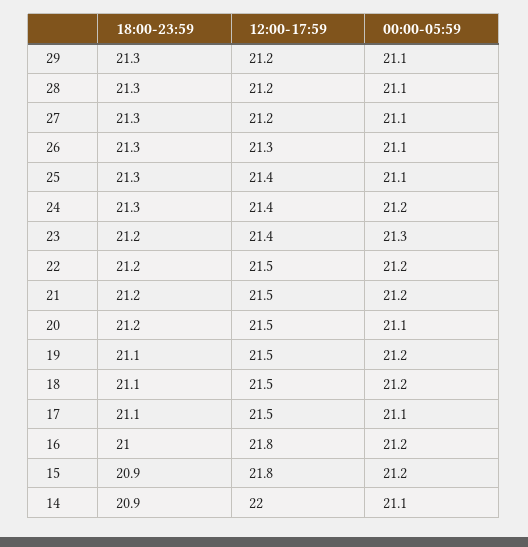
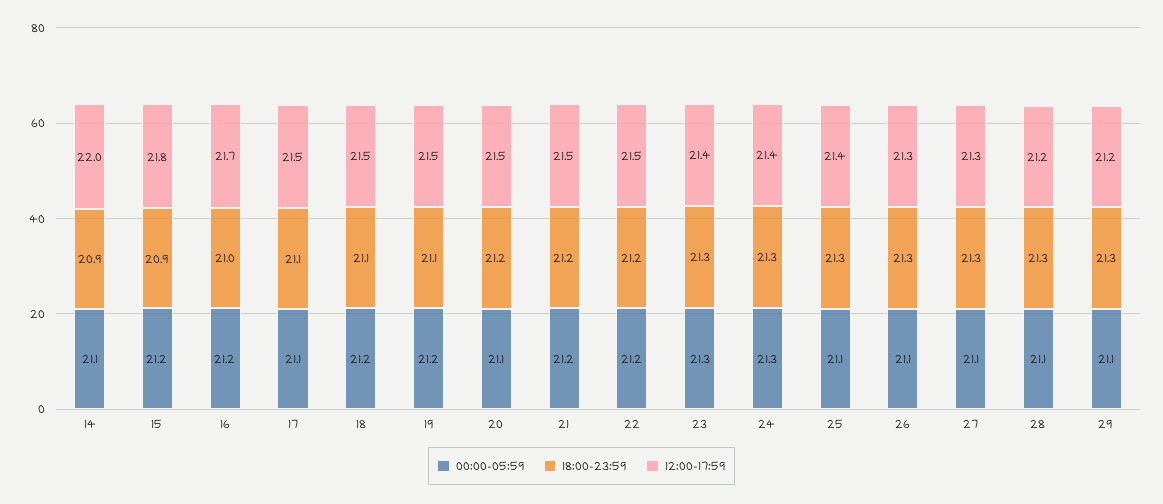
  {
    "18:00-23:59": {
      "29": 21.3,
      "28": 21.3,
      "27": 21.3,
      "26": 21.3,
      "25": 21.3,
      "24": 21.3,
-     "23": 21.2,
+     "23": 21.3,
      "22": 21.2,
      "21": 21.2,
      "20": 21.2,
      "19": 21.1,
      "18": 21.1,
      "17": 21.1,
      "16": 21,
      "15": 20.9,
      "14": 20.9
    },
    "12:00-17:59": {
      "29": 21.2,
      "28": 21.2,
-     "27": 21.2,
+     "27": 21.3,
      "26": 21.3,
      "25": 21.4,
      "24": 21.4,
      "23": 21.4,
      "22": 21.5,
      "21": 21.5,
      "20": 21.5,
      "19": 21.5,
      "18": 21.5,
      "17": 21.5,
-     "16": 21.8,
+     "16": 21.7,
      "15": 21.8,
      "14": 22
    },
    "00:00-05:59": {
      "29": 21.1,
      "28": 21.1,
      "27": 21.1,
      "26": 21.1,
      "25": 21.1,
-     "24": 21.2,
+     "24": 21.3,
      "23": 21.3,
      "22": 21.2,
      "21": 21.2,
      "20": 21.1,
      "19": 21.2,
      "18": 21.2,
      "17": 21.1,
      "16": 21.2,
      "15": 21.2,
      "14": 21.1
    }
  }

